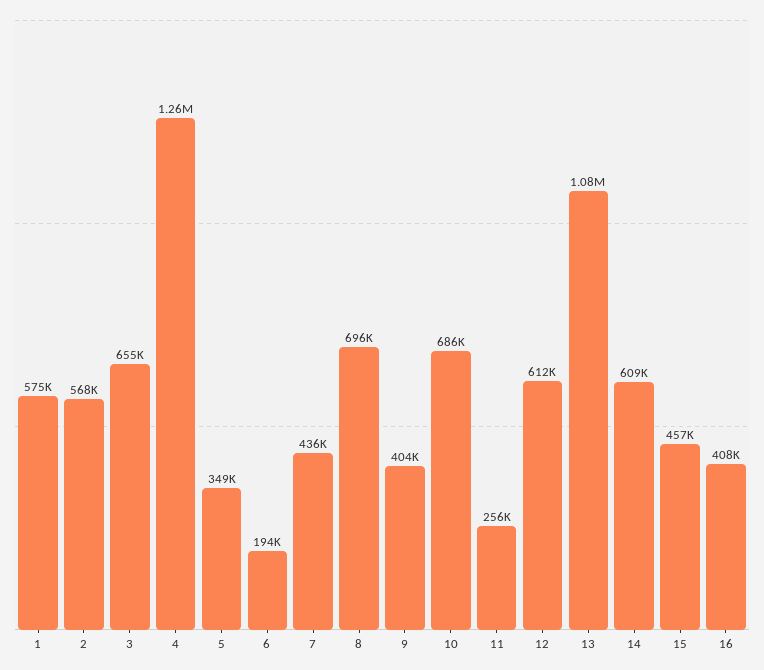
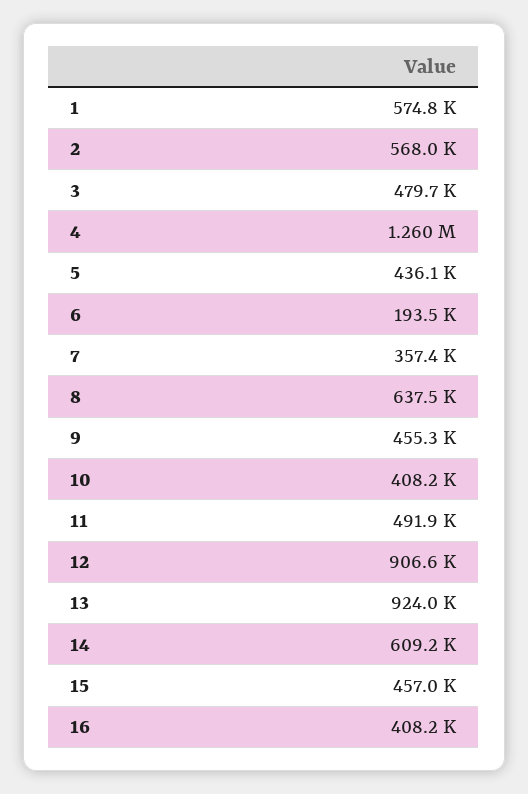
  {
    "1": 574800,
    "2": 568000,
-   "3": 655000,
+   "3": 479700,
    "4": 1260000,
-   "5": 349000,
+   "5": 436100,
    "6": 193500,
-   "7": 436000,
+   "7": 357400,
-   "8": 696000,
+   "8": 637500,
-   "9": 404000,
+   "9": 455300,
-   "10": 686000,
+   "10": 408200,
-   "11": 256000,
+   "11": 491900,
-   "12": 612000,
+   "12": 906600,
-   "13": 1080000,
+   "13": 924000,
    "14": 609200,
    "15": 457000,
    "16": 408200
  }

